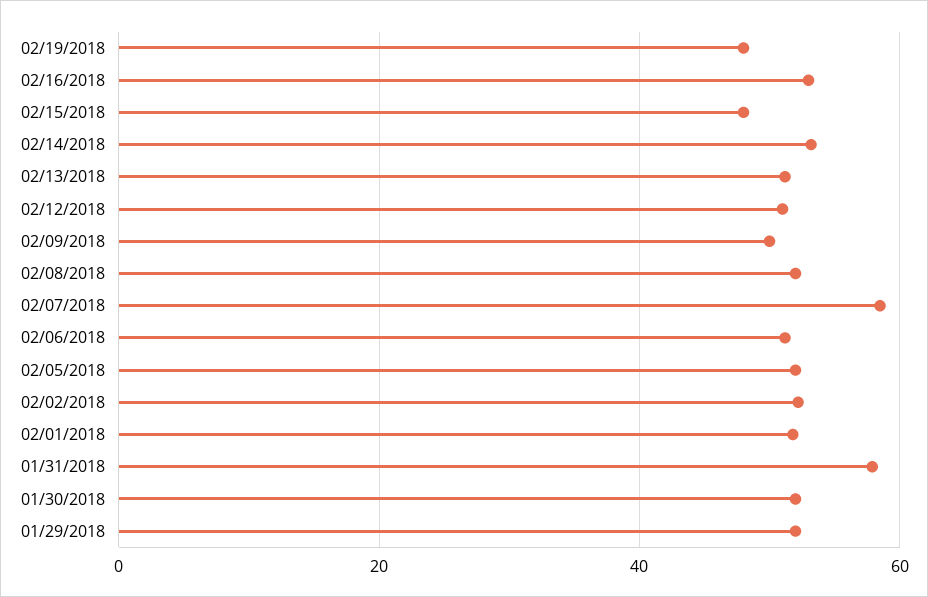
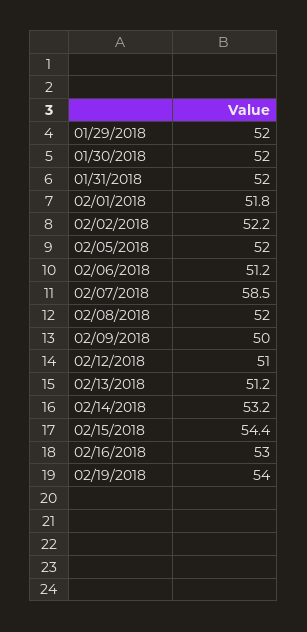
  {
-   "02/19/2018": 48,
+   "02/19/2018": 54,
    "02/16/2018": 53,
-   "02/15/2018": 48,
+   "02/15/2018": 54.4,
    "02/14/2018": 53.2,
    "02/13/2018": 51.2,
    "02/12/2018": 51,
    "02/09/2018": 50,
    "02/08/2018": 52,
    "02/07/2018": 58.5,
    "02/06/2018": 51.2,
    "02/05/2018": 52,
    "02/02/2018": 52.2,
    "02/01/2018": 51.8,
-   "01/31/2018": 58,
+   "01/31/2018": 52,
    "01/30/2018": 52,
    "01/29/2018": 52
  }

